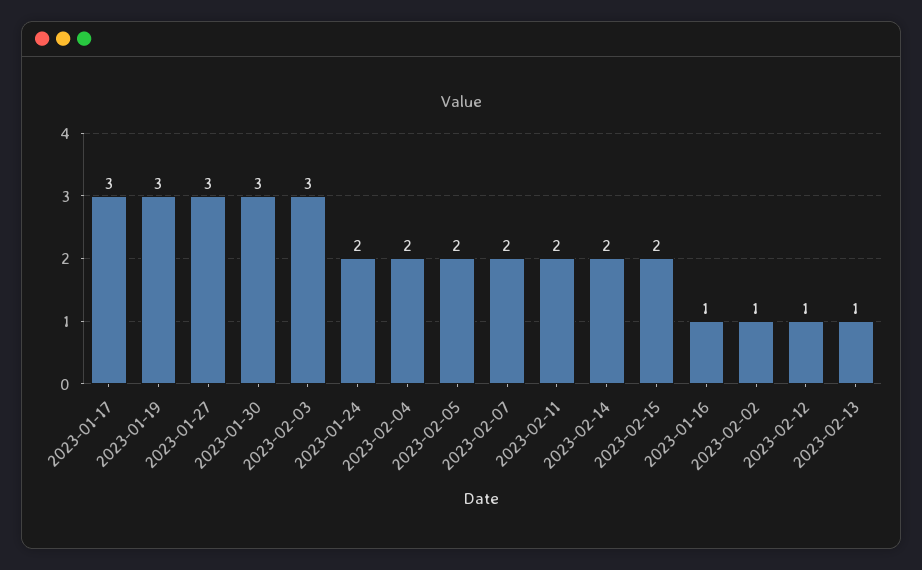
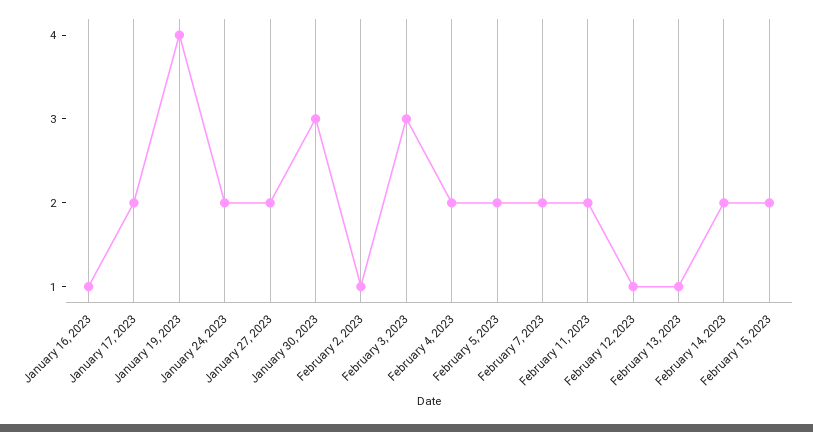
  {
-   "2023-01-17": 3,
+   "2023-01-17": 2,
-   "2023-01-19": 3,
+   "2023-01-19": 4,
-   "2023-01-27": 3,
+   "2023-01-27": 2,
    "2023-01-30": 3,
    "2023-02-03": 3,
    "2023-01-24": 2,
    "2023-02-04": 2,
    "2023-02-05": 2,
    "2023-02-07": 2,
    "2023-02-11": 2,
    "2023-02-14": 2,
    "2023-02-15": 2,
    "2023-01-16": 1,
    "2023-02-02": 1,
    "2023-02-12": 1,
    "2023-02-13": 1
  }

